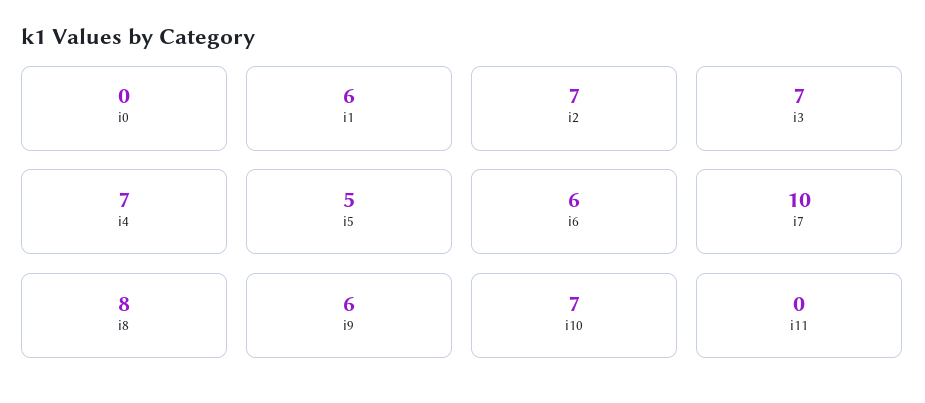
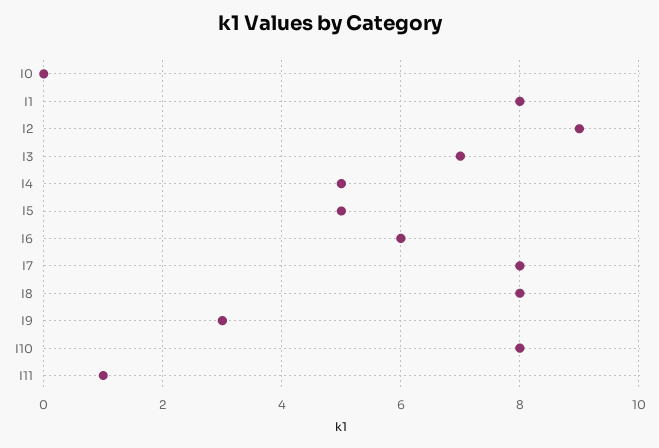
  {
    "i0": 0,
-   "i1": 6,
+   "i1": 8,
-   "i2": 7,
+   "i2": 9,
    "i3": 7,
-   "i4": 7,
+   "i4": 5,
    "i5": 5,
    "i6": 6,
-   "i7": 10,
+   "i7": 8,
    "i8": 8,
-   "i9": 6,
+   "i9": 3,
-   "i10": 7,
+   "i10": 8,
-   "i11": 0
+   "i11": 1
  }

